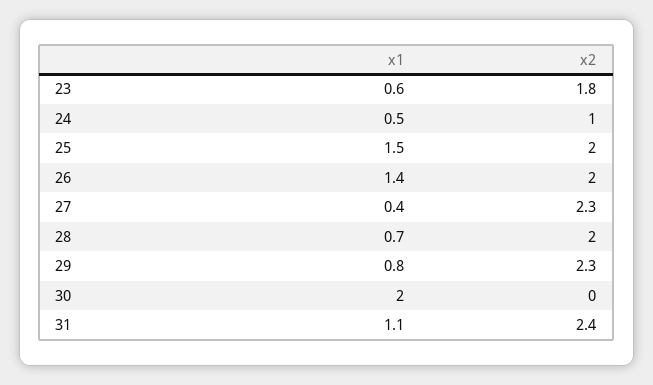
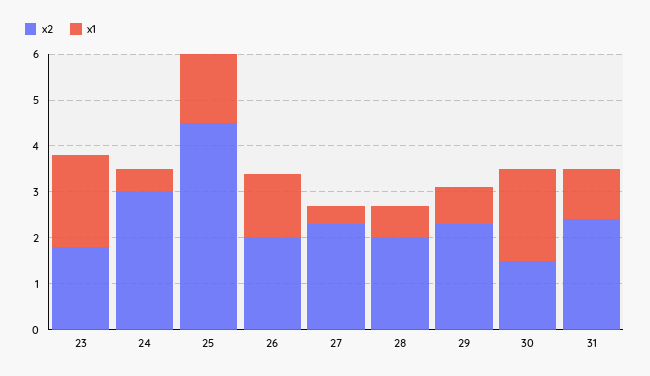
  {
    "x1": {
-     "23": 0.6,
+     "23": 2,
      "24": 0.5,
      "25": 1.5,
      "26": 1.4,
      "27": 0.4,
      "28": 0.7,
      "29": 0.8,
      "30": 2,
      "31": 1.1
    },
    "x2": {
      "23": 1.8,
-     "24": 1,
+     "24": 3,
-     "25": 2,
+     "25": 4.5,
      "26": 2,
      "27": 2.3,
      "28": 2,
      "29": 2.3,
-     "30": 0,
+     "30": 1.5,
      "31": 2.4
    }
  }

